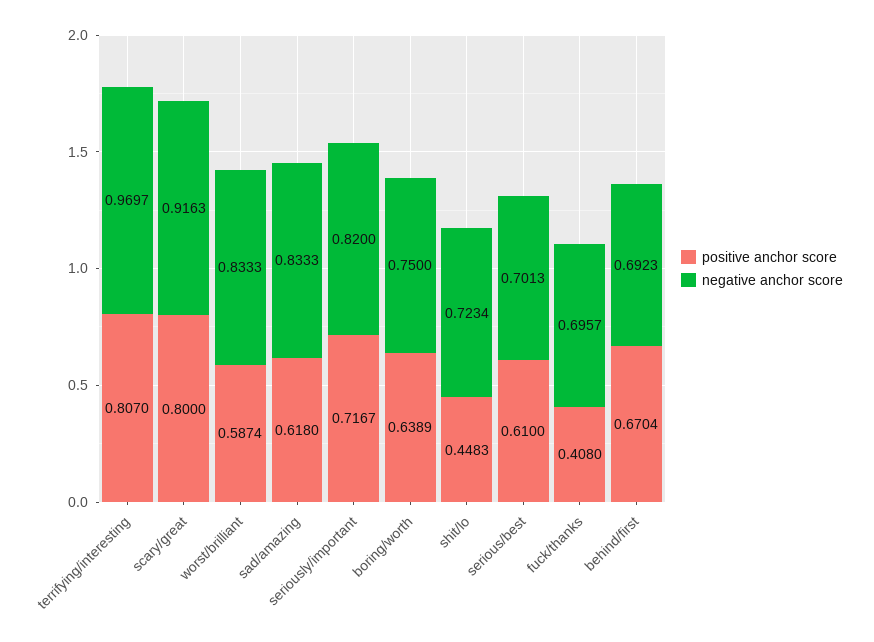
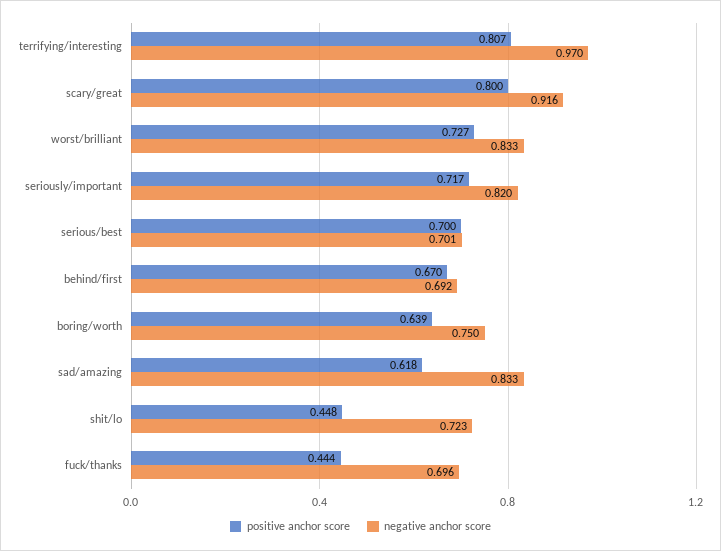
  {
    "positive anchor score": {
      "terrifying/interesting": 0.807,
      "scary/great": 0.8,
-     "worst/brilliant": 0.5874,
+     "worst/brilliant": 0.727,
      "sad/amazing": 0.618,
      "seriously/important": 0.7167,
      "boring/worth": 0.6389,
      "shit/lo": 0.4483,
-     "serious/best": 0.61,
+     "serious/best": 0.7,
-     "fuck/thanks": 0.408,
+     "fuck/thanks": 0.444,
      "behind/first": 0.6704
    },
    "negative anchor score": {
      "terrifying/interesting": 0.9697,
      "scary/great": 0.9163,
      "worst/brilliant": 0.8333,
      "sad/amazing": 0.8333,
      "seriously/important": 0.82,
      "boring/worth": 0.75,
      "shit/lo": 0.7234,
      "serious/best": 0.7013,
      "fuck/thanks": 0.6957,
      "behind/first": 0.6923
    }
  }

